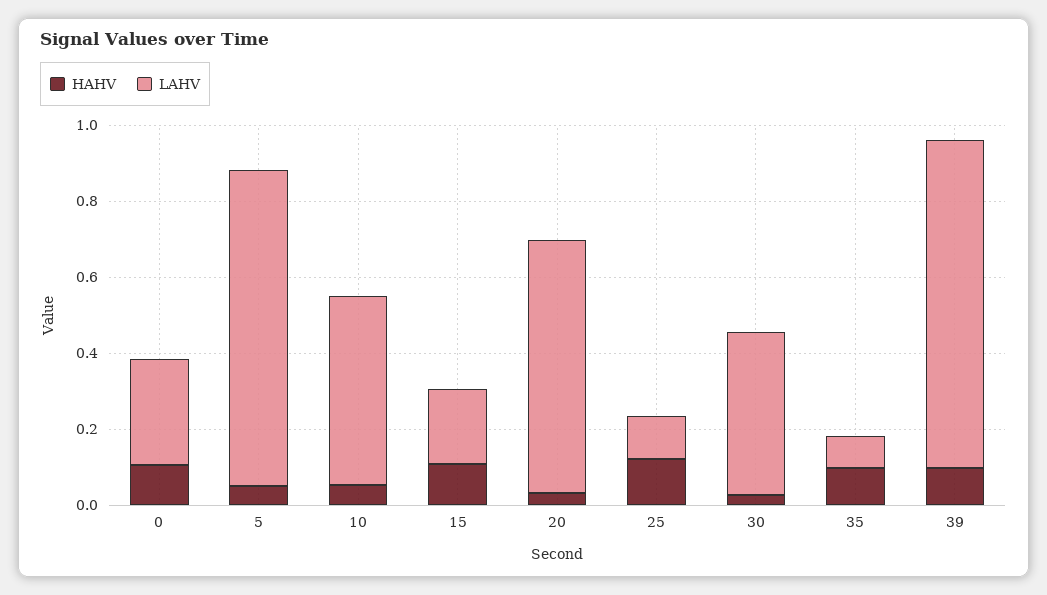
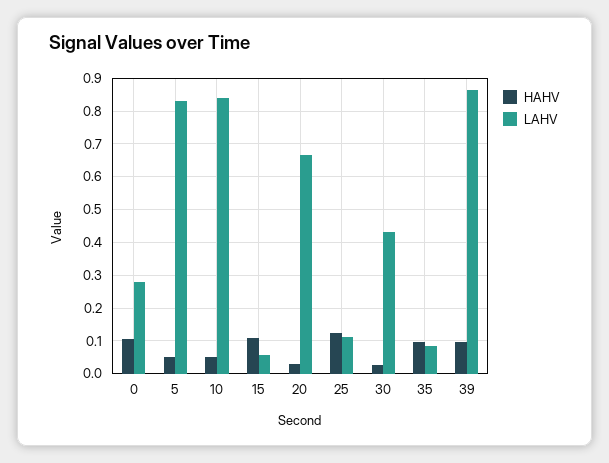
  {
    "HAHV": {
      "0": 0.1,
      "5": 0.06,
      "10": 0.06,
      "15": 0.1,
      "20": 0.04,
      "25": 0.12,
      "30": 0.02,
      "35": 0.1,
      "39": 0.1
    },
    "LAHV": {
      "0": 0.28,
      "5": 0.84,
-     "10": 0.5,
+     "10": 0.84,
-     "15": 0.2,
+     "15": 0.06,
      "20": 0.66,
      "25": 0.12,
      "30": 0.44,
      "35": 0.08,
      "39": 0.86
    }
  }

